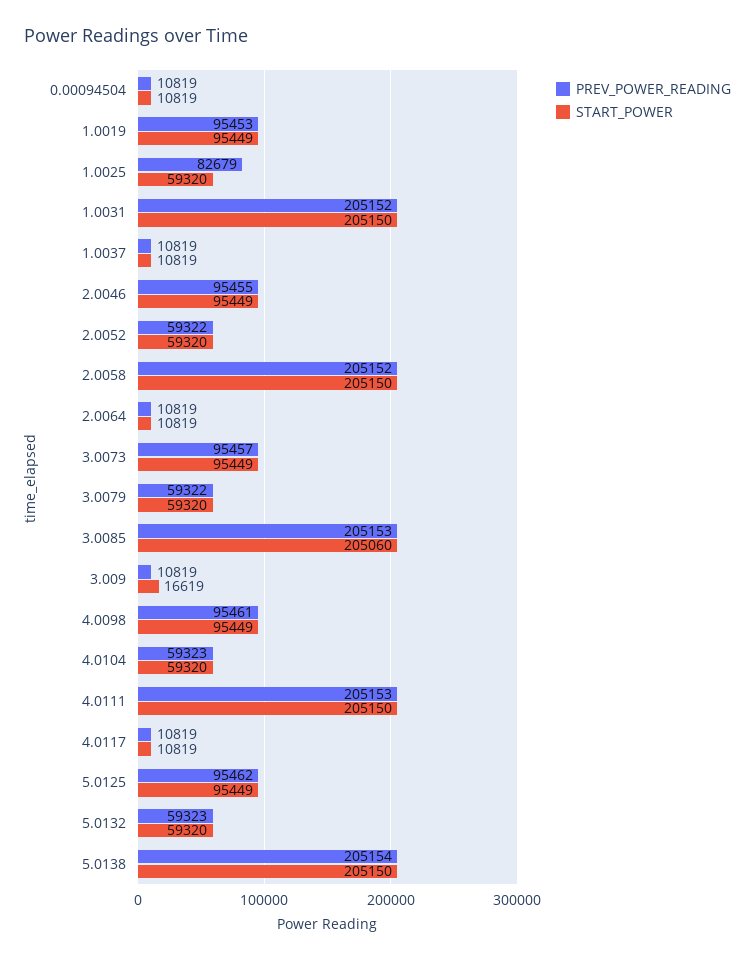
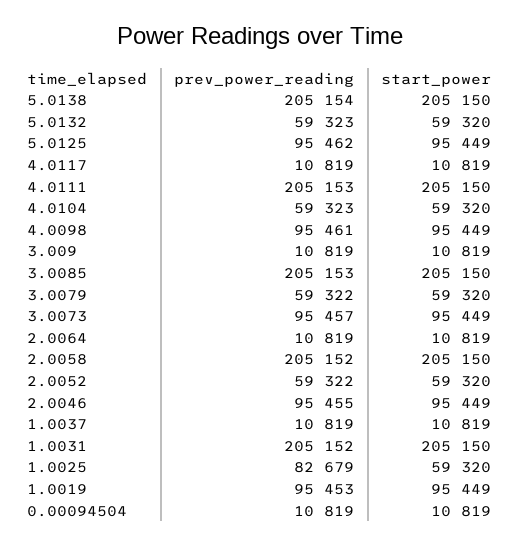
  {
    "PREV_POWER_READING": {
      "0.00094504": 10819,
      "1.0019": 95453,
      "1.0025": 82679,
      "1.0031": 205152,
      "1.0037": 10819,
      "2.0046": 95455,
      "2.0052": 59322,
      "2.0058": 205152,
      "2.0064": 10819,
      "3.0073": 95457,
      "3.0079": 59322,
      "3.0085": 205153,
      "3.009": 10819,
      "4.0098": 95461,
      "4.0104": 59323,
      "4.0111": 205153,
      "4.0117": 10819,
      "5.0125": 95462,
      "5.0132": 59323,
      "5.0138": 205154
    },
    "START_POWER": {
      "0.00094504": 10819,
      "1.0019": 95449,
      "1.0025": 59320,
      "1.0031": 205150,
      "1.0037": 10819,
      "2.0046": 95449,
      "2.0052": 59320,
      "2.0058": 205150,
      "2.0064": 10819,
      "3.0073": 95449,
      "3.0079": 59320,
-     "3.0085": 205060,
+     "3.0085": 205150,
-     "3.009": 16619,
+     "3.009": 10819,
      "4.0098": 95449,
      "4.0104": 59320,
      "4.0111": 205150,
      "4.0117": 10819,
      "5.0125": 95449,
      "5.0132": 59320,
      "5.0138": 205150
    }
  }

